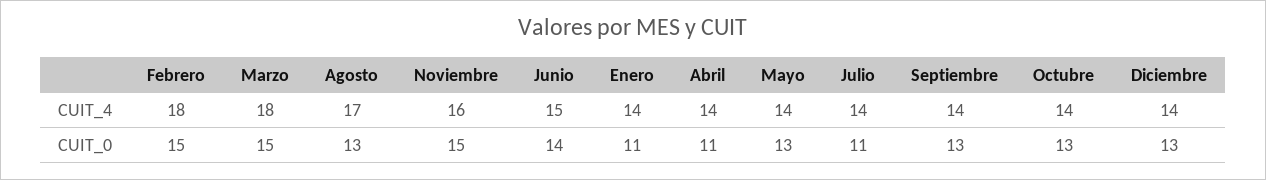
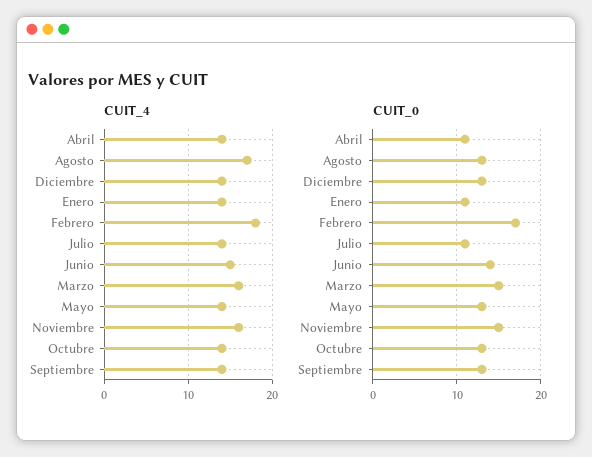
  {
    "CUIT_4": {
      "Febrero": 18,
-     "Marzo": 18,
+     "Marzo": 16,
      "Agosto": 17,
      "Noviembre": 16,
      "Junio": 15,
      "Enero": 14,
      "Abril": 14,
      "Mayo": 14,
      "Julio": 14,
      "Septiembre": 14,
      "Octubre": 14,
      "Diciembre": 14
    },
    "CUIT_0": {
-     "Febrero": 15,
+     "Febrero": 17,
      "Marzo": 15,
      "Agosto": 13,
      "Noviembre": 15,
      "Junio": 14,
      "Enero": 11,
      "Abril": 11,
      "Mayo": 13,
      "Julio": 11,
      "Septiembre": 13,
      "Octubre": 13,
      "Diciembre": 13
    }
  }

